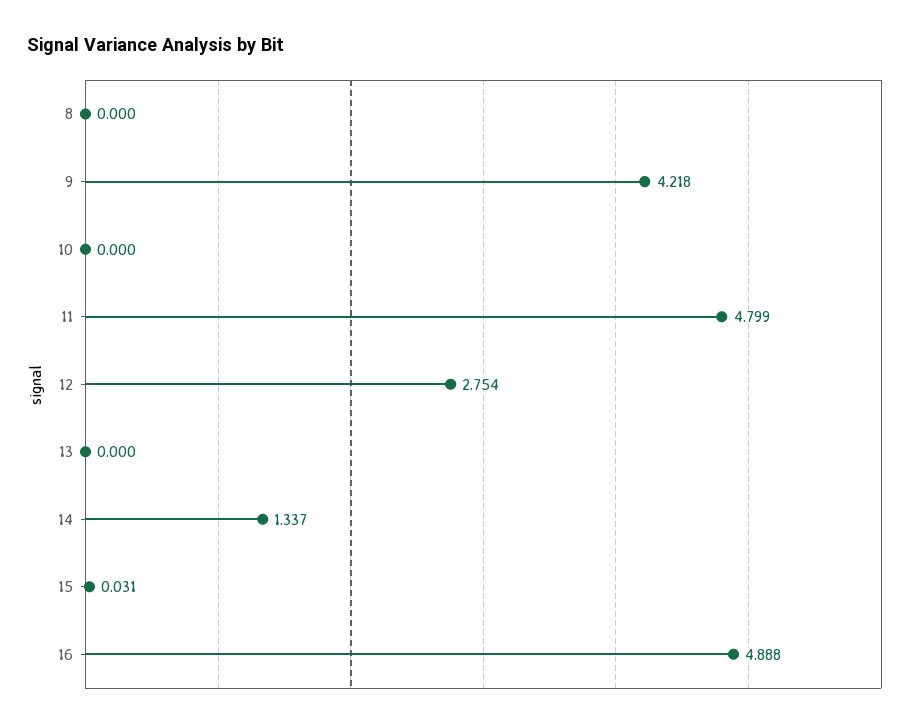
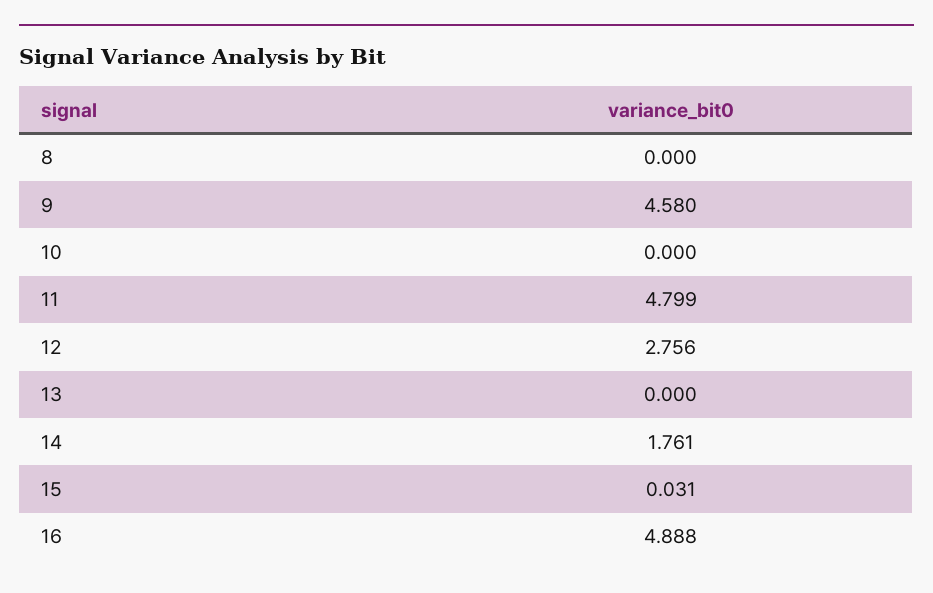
  {
    "8": 0,
-   "9": 4.218,
+   "9": 4.58,
    "10": 0,
    "11": 4.799,
-   "12": 2.754,
+   "12": 2.756,
    "13": 0,
-   "14": 1.337,
+   "14": 1.761,
    "15": 0.031,
    "16": 4.888
  }

